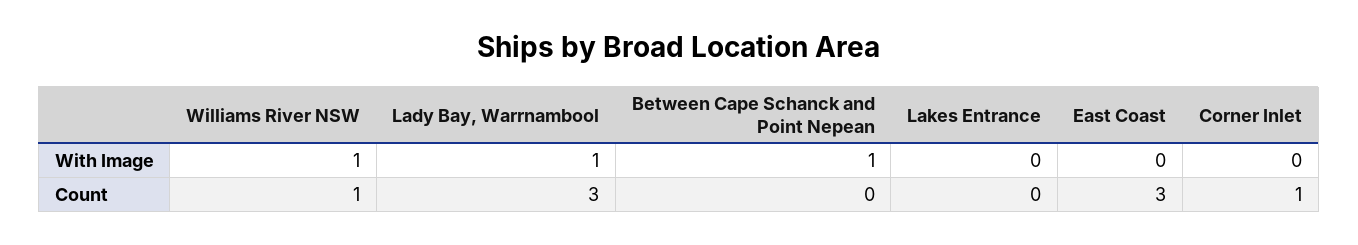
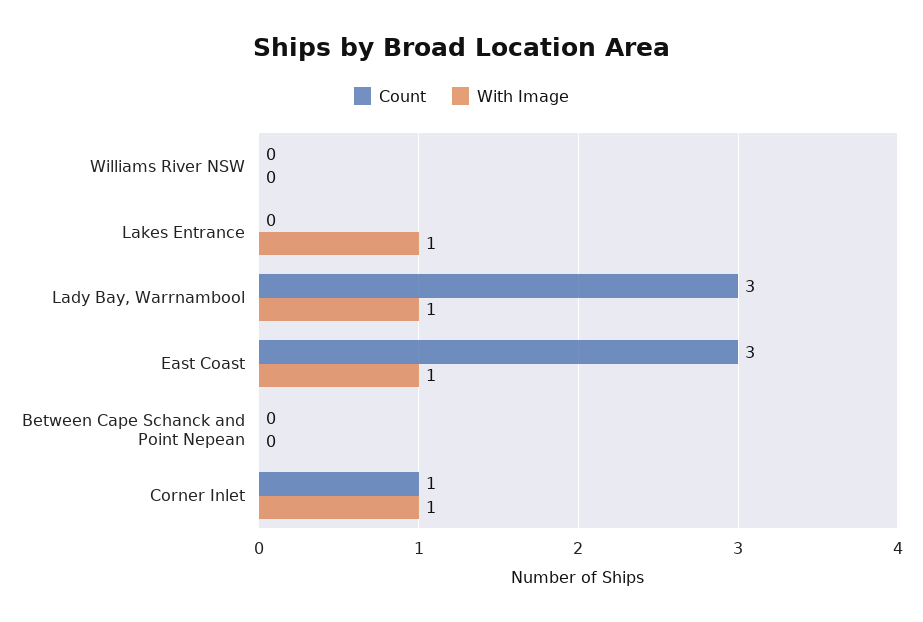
  {
    "With Image": {
-     "Williams River NSW": 1,
+     "Williams River NSW": 0,
      "Lady Bay, Warrnambool": 1,
-     "Between Cape Schanck and Point Nepean": 1,
+     "Between Cape Schanck and Point Nepean": 0,
-     "Lakes Entrance": 0,
+     "Lakes Entrance": 1,
-     "East Coast": 0,
+     "East Coast": 1,
-     "Corner Inlet": 0
+     "Corner Inlet": 1
    },
    "Count": {
-     "Williams River NSW": 1,
+     "Williams River NSW": 0,
      "Lady Bay, Warrnambool": 3,
      "Between Cape Schanck and Point Nepean": 0,
      "Lakes Entrance": 0,
      "East Coast": 3,
      "Corner Inlet": 1
    }
  }

